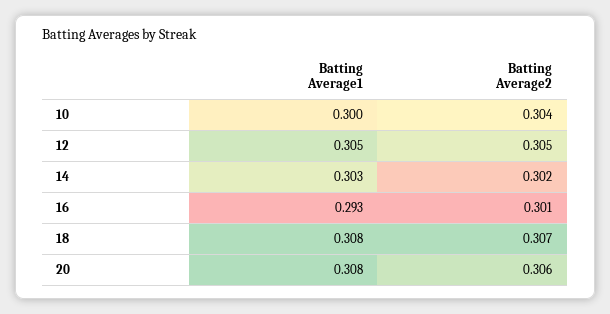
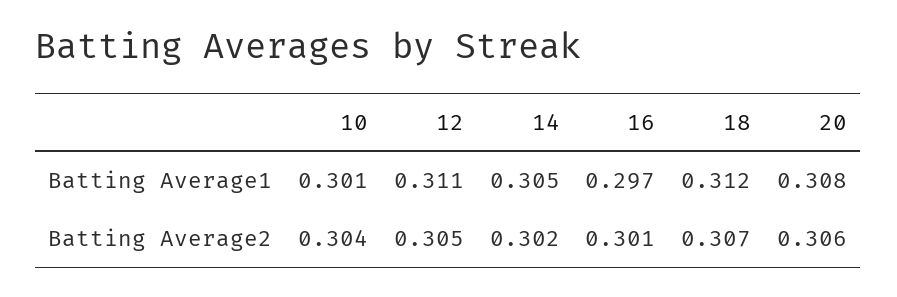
  {
    "Batting Average1": {
-     "10": 0.3,
+     "10": 0.301,
-     "12": 0.305,
+     "12": 0.311,
-     "14": 0.303,
+     "14": 0.305,
-     "16": 0.293,
+     "16": 0.297,
-     "18": 0.308,
+     "18": 0.312,
      "20": 0.308
    },
    "Batting Average2": {
      "10": 0.304,
      "12": 0.305,
      "14": 0.302,
      "16": 0.301,
      "18": 0.307,
      "20": 0.306
    }
  }

